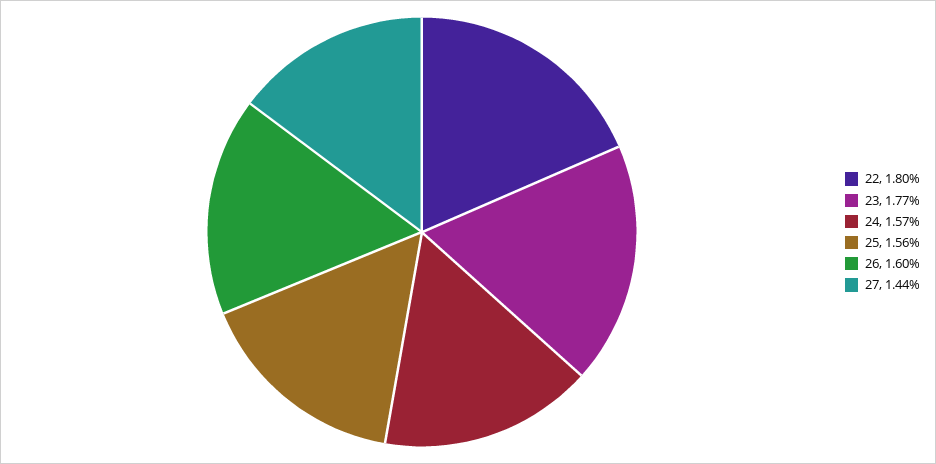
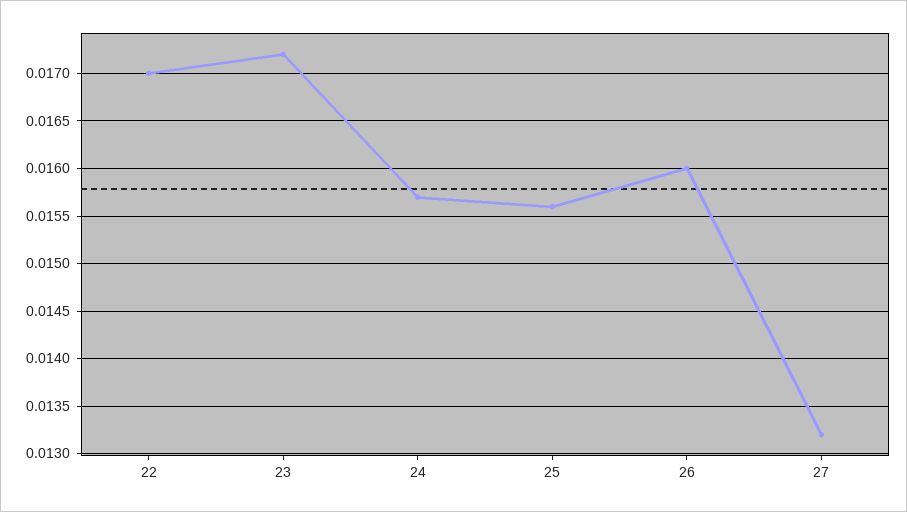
  {
-   "22": 0.018,
+   "22": 0.017,
-   "23": 0.0177,
+   "23": 0.0172,
    "24": 0.0157,
    "25": 0.0156,
    "26": 0.016,
-   "27": 0.0144
+   "27": 0.0132
  }

